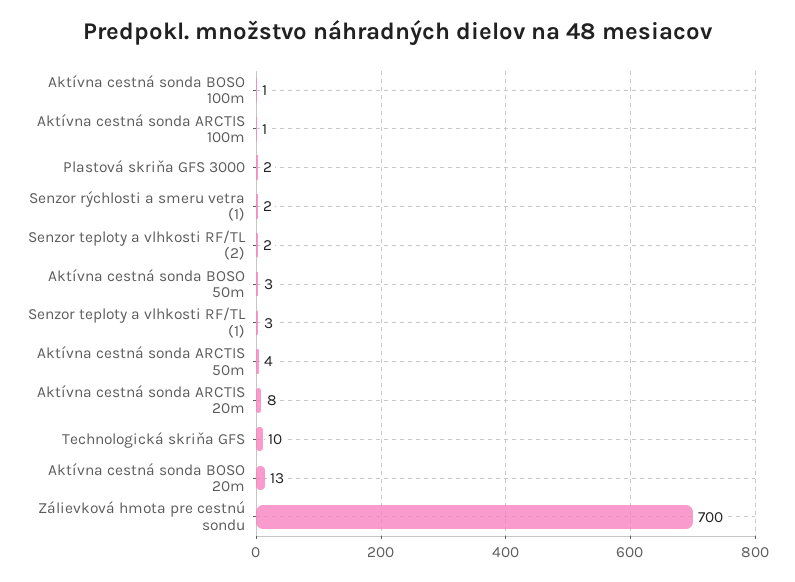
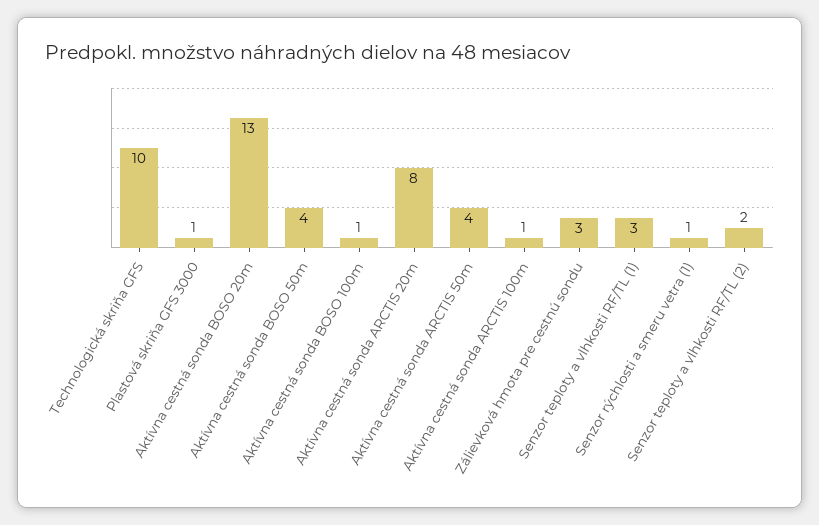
  {
    "Aktívna cestná sonda BOSO 100m": 1,
    "Aktívna cestná sonda ARCTIS 100m": 1,
-   "Plastová skriňa GFS 3000": 2,
+   "Plastová skriňa GFS 3000": 1,
-   "Senzor rýchlosti a smeru vetra (1)": 2,
+   "Senzor rýchlosti a smeru vetra (1)": 1,
    "Senzor teploty a vlhkosti RF/TL (2)": 2,
-   "Aktívna cestná sonda BOSO 50m": 3,
+   "Aktívna cestná sonda BOSO 50m": 4,
    "Senzor teploty a vlhkosti RF/TL (1)": 3,
    "Aktívna cestná sonda ARCTIS 50m": 4,
    "Aktívna cestná sonda ARCTIS 20m": 8,
    "Technologická skriňa GFS": 10,
    "Aktívna cestná sonda BOSO 20m": 13,
-   "Zálievková hmota pre cestnú sondu": 700
+   "Zálievková hmota pre cestnú sondu": 3
  }

